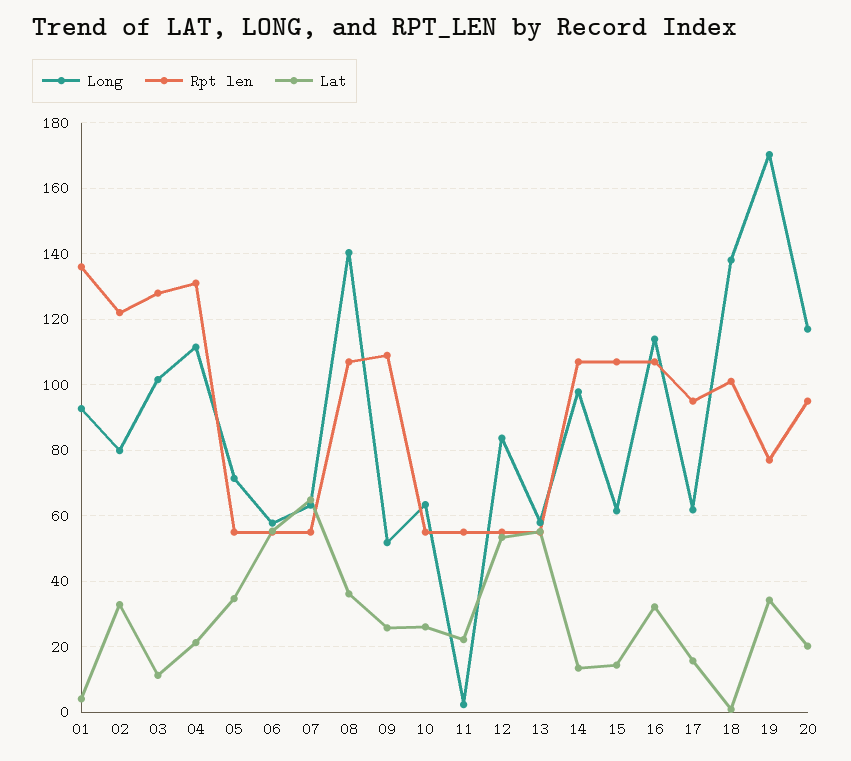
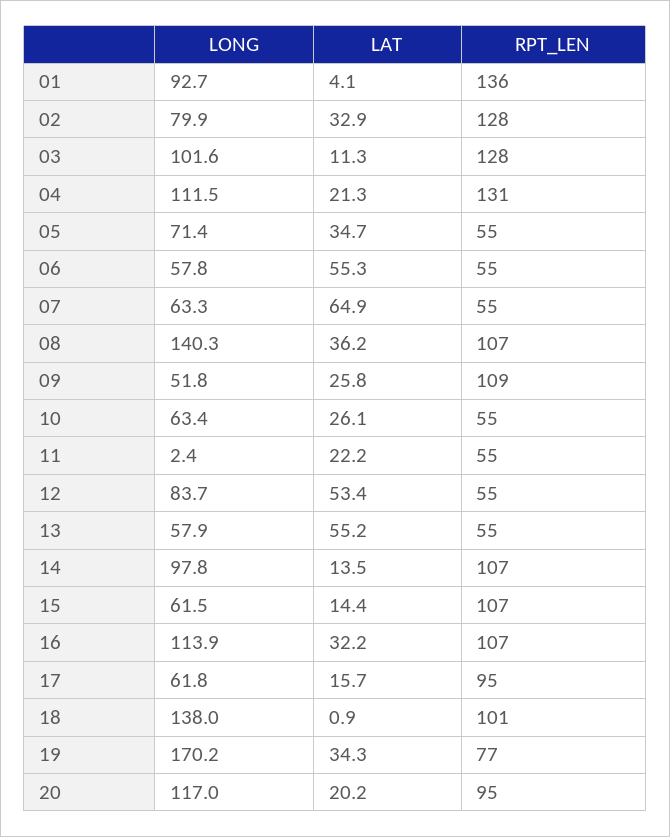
  {
    "Long": {
      "01": 92.7,
      "02": 79.9,
      "03": 101.6,
      "04": 111.5,
      "05": 71.4,
      "06": 57.8,
      "07": 63.3,
      "08": 140.3,
      "09": 51.8,
      "10": 63.4,
      "11": 2.4,
      "12": 83.7,
      "13": 57.9,
      "14": 97.8,
      "15": 61.5,
      "16": 113.9,
      "17": 61.8,
      "18": 138,
      "19": 170.2,
      "20": 117
    },
    "Rpt len": {
      "01": 136,
-     "02": 122,
+     "02": 128,
      "03": 128,
      "04": 131,
      "05": 55,
      "06": 55,
      "07": 55,
      "08": 107,
      "09": 109,
      "10": 55,
      "11": 55,
      "12": 55,
      "13": 55,
      "14": 107,
      "15": 107,
      "16": 107,
      "17": 95,
      "18": 101,
      "19": 77,
      "20": 95
    },
    "Lat": {
      "01": 4.1,
      "02": 32.9,
      "03": 11.3,
      "04": 21.3,
      "05": 34.7,
      "06": 55.3,
      "07": 64.9,
      "08": 36.2,
      "09": 25.8,
      "10": 26.1,
      "11": 22.2,
      "12": 53.4,
      "13": 55.2,
      "14": 13.5,
      "15": 14.4,
      "16": 32.2,
      "17": 15.7,
      "18": 0.9,
      "19": 34.3,
      "20": 20.2
    }
  }

